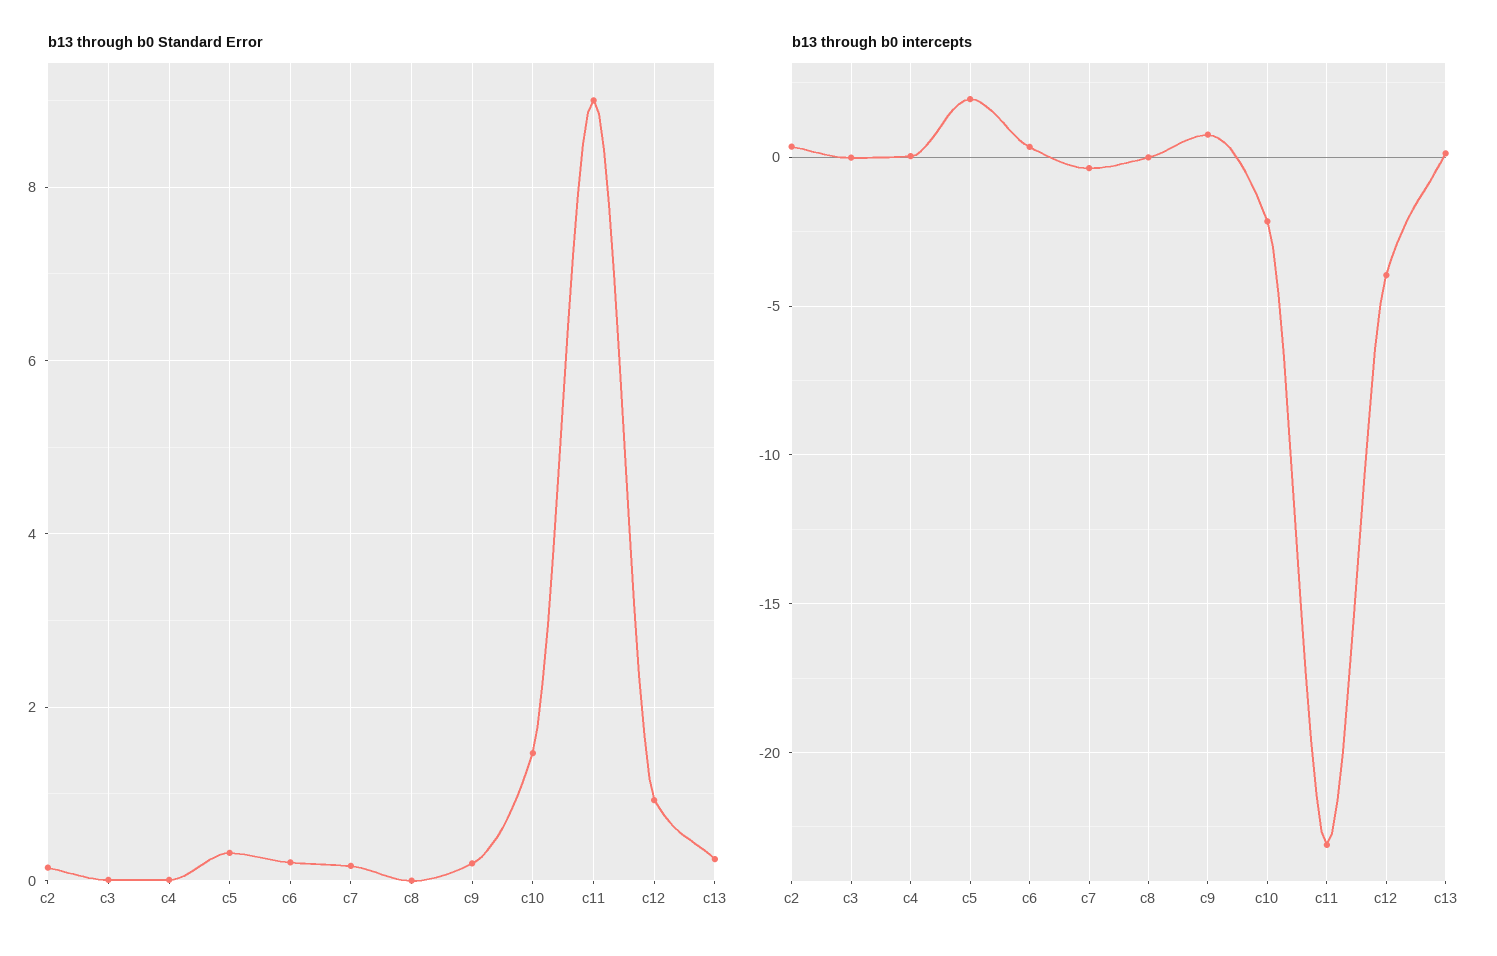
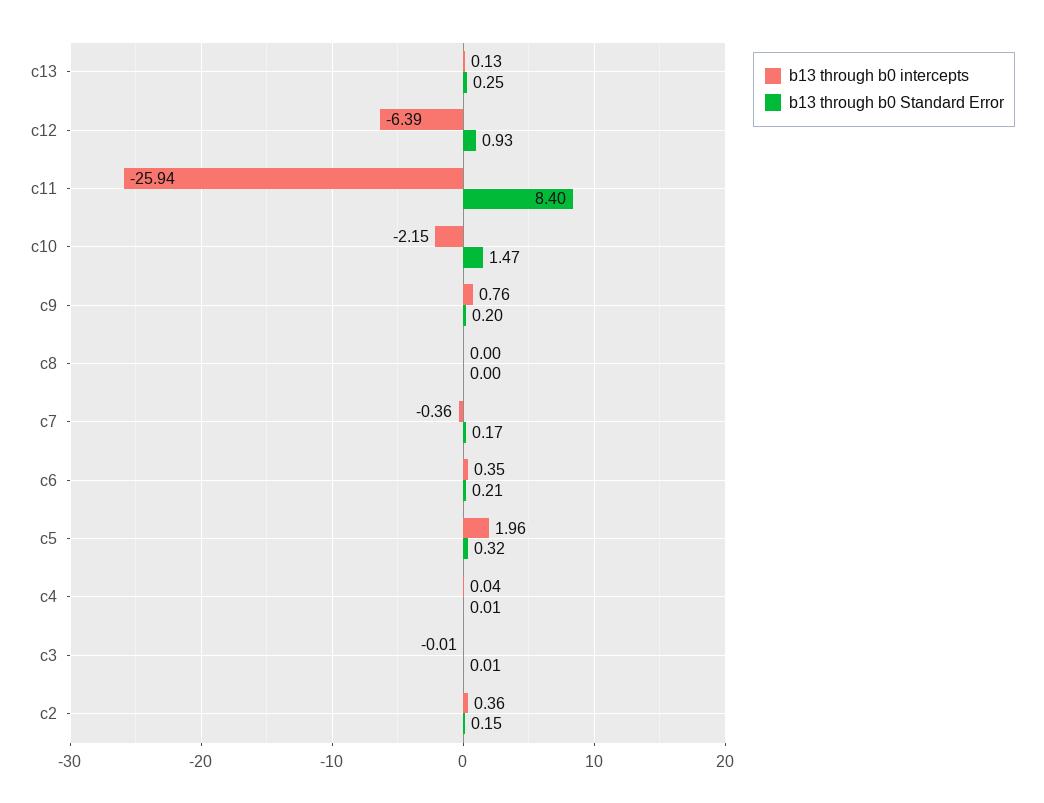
  {
    "b13 through b0 Standard Error": {
      "c2": 0.15,
      "c3": 0.01,
      "c4": 0.01,
      "c5": 0.32,
      "c6": 0.21,
      "c7": 0.17,
      "c8": 0,
      "c9": 0.2,
      "c10": 1.47,
-     "c11": 9,
+     "c11": 8.4,
      "c12": 0.93,
      "c13": 0.25
    },
    "b13 through b0 intercepts": {
      "c2": 0.36,
      "c3": -0.01,
      "c4": 0.04,
      "c5": 1.96,
      "c6": 0.35,
      "c7": -0.36,
      "c8": 0,
      "c9": 0.76,
      "c10": -2.15,
-     "c11": -23,
+     "c11": -25.94,
-     "c12": -4,
+     "c12": -6.39,
      "c13": 0.13
    }
  }

